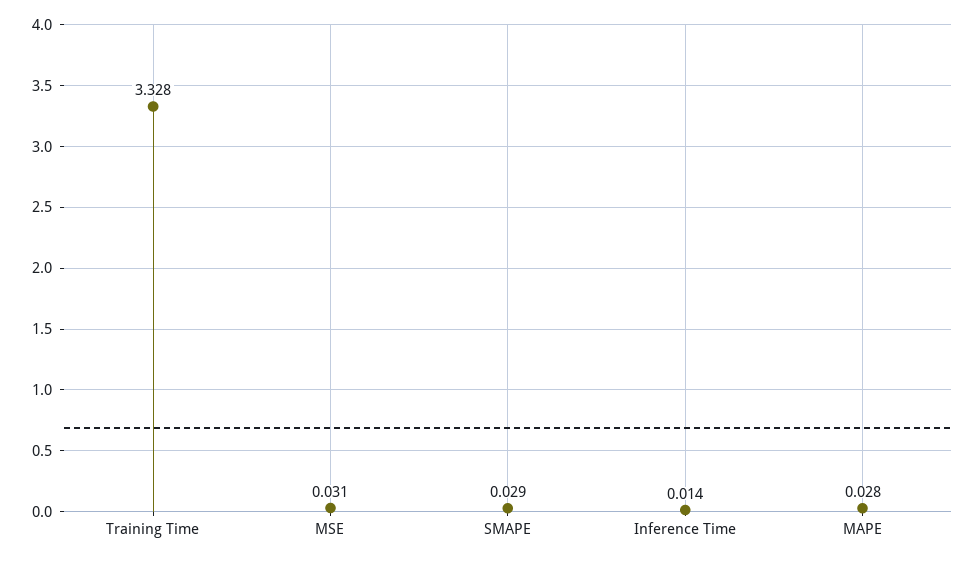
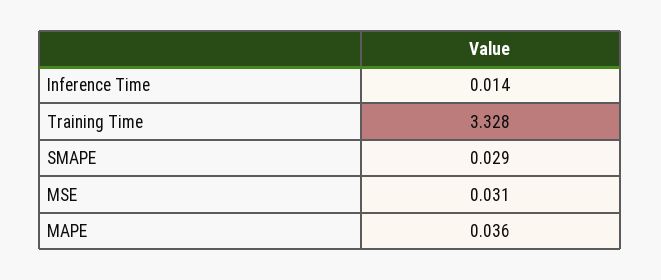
  {
    "Training Time": 3.328,
    "MSE": 0.031,
    "SMAPE": 0.029,
    "Inference Time": 0.014,
-   "MAPE": 0.028
+   "MAPE": 0.036
  }

